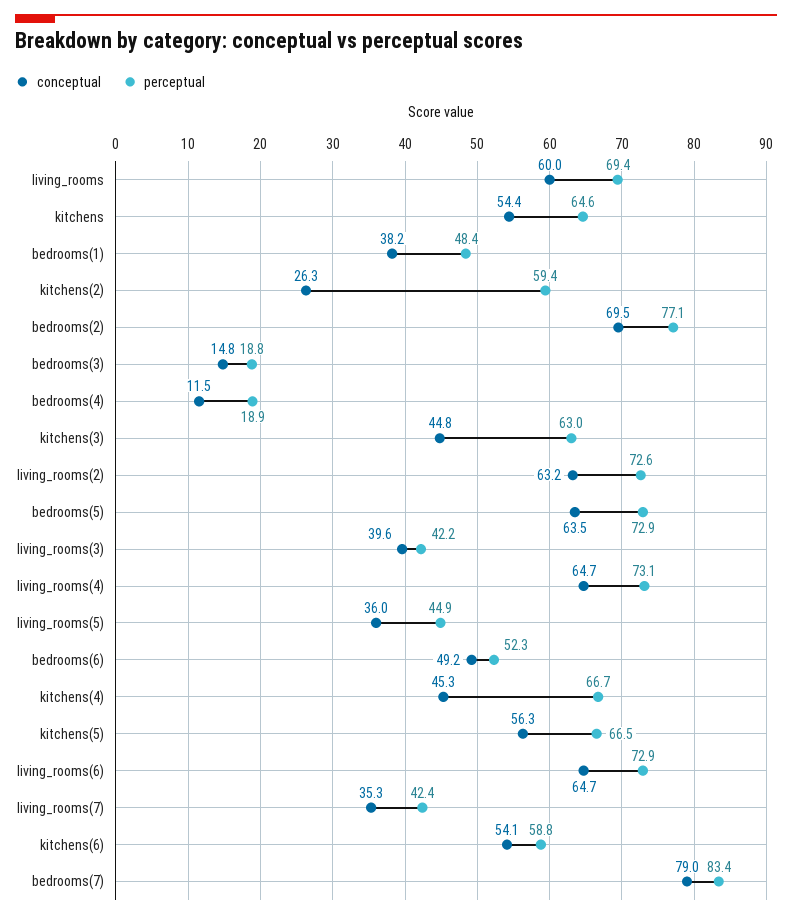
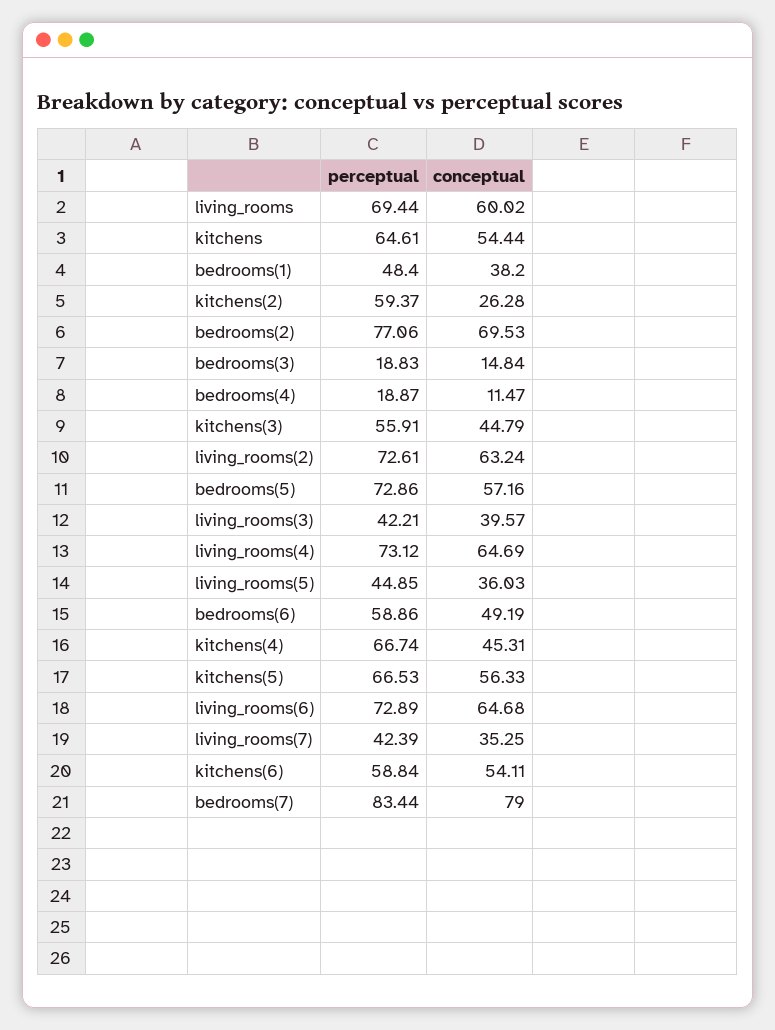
  {
    "conceptual": {
      "living_rooms": 60.02,
      "kitchens": 54.44,
      "bedrooms(1)": 38.2,
      "kitchens(2)": 26.28,
      "bedrooms(2)": 69.53,
      "bedrooms(3)": 14.84,
      "bedrooms(4)": 11.47,
      "kitchens(3)": 44.79,
      "living_rooms(2)": 63.24,
-     "bedrooms(5)": 63.5,
+     "bedrooms(5)": 57.16,
      "living_rooms(3)": 39.57,
      "living_rooms(4)": 64.69,
      "living_rooms(5)": 36.03,
      "bedrooms(6)": 49.19,
      "kitchens(4)": 45.31,
      "kitchens(5)": 56.33,
      "living_rooms(6)": 64.68,
      "living_rooms(7)": 35.25,
      "kitchens(6)": 54.11,
      "bedrooms(7)": 79
    },
    "perceptual": {
      "living_rooms": 69.44,
      "kitchens": 64.61,
      "bedrooms(1)": 48.4,
      "kitchens(2)": 59.37,
      "bedrooms(2)": 77.06,
      "bedrooms(3)": 18.83,
      "bedrooms(4)": 18.87,
-     "kitchens(3)": 63,
+     "kitchens(3)": 55.91,
      "living_rooms(2)": 72.61,
      "bedrooms(5)": 72.86,
      "living_rooms(3)": 42.21,
      "living_rooms(4)": 73.12,
      "living_rooms(5)": 44.85,
-     "bedrooms(6)": 52.3,
+     "bedrooms(6)": 58.86,
      "kitchens(4)": 66.74,
      "kitchens(5)": 66.53,
      "living_rooms(6)": 72.89,
      "living_rooms(7)": 42.39,
      "kitchens(6)": 58.84,
      "bedrooms(7)": 83.44
    }
  }

